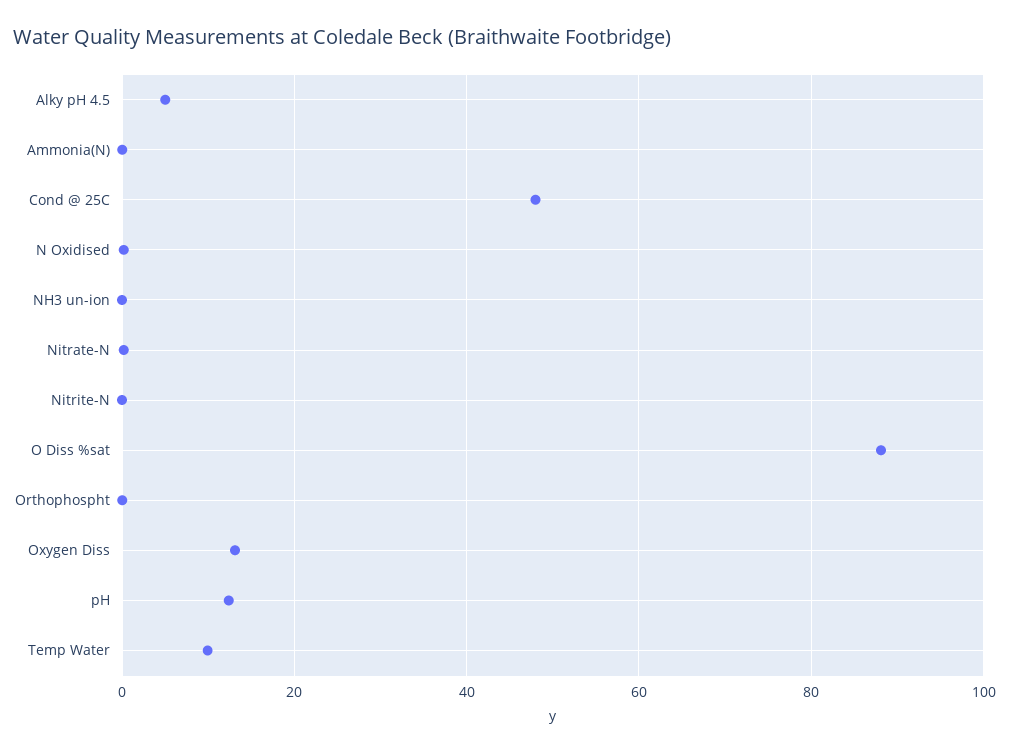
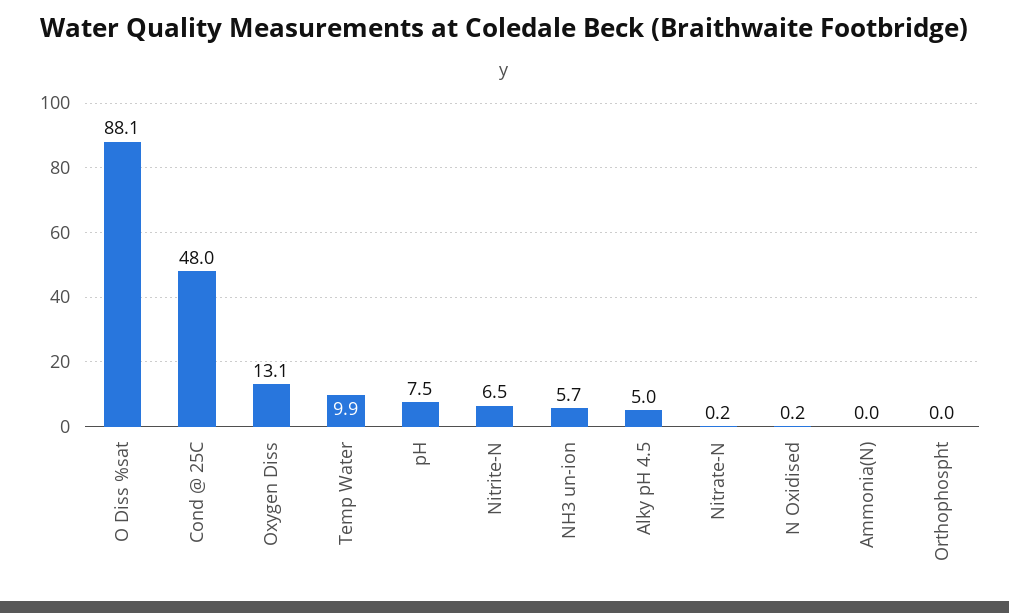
  {
    "Alky pH 4.5": 5,
    "Ammonia(N)": 0,
    "Cond @ 25C": 48,
    "N Oxidised": 0.2,
-   "NH3 un-ion": 0,
+   "NH3 un-ion": 5.7,
    "Nitrate-N": 0.2,
-   "Nitrite-N": 0,
+   "Nitrite-N": 6.5,
    "O Diss %sat": 88.1,
    "Orthophospht": 0,
    "Oxygen Diss": 13.1,
-   "pH": 12,
+   "pH": 7.5,
    "Temp Water": 9.9
  }

